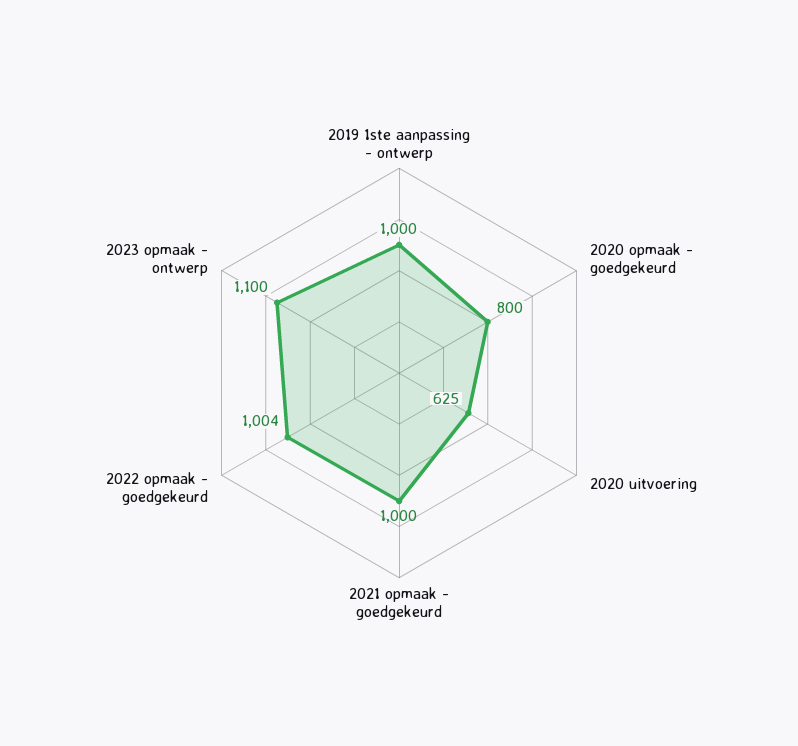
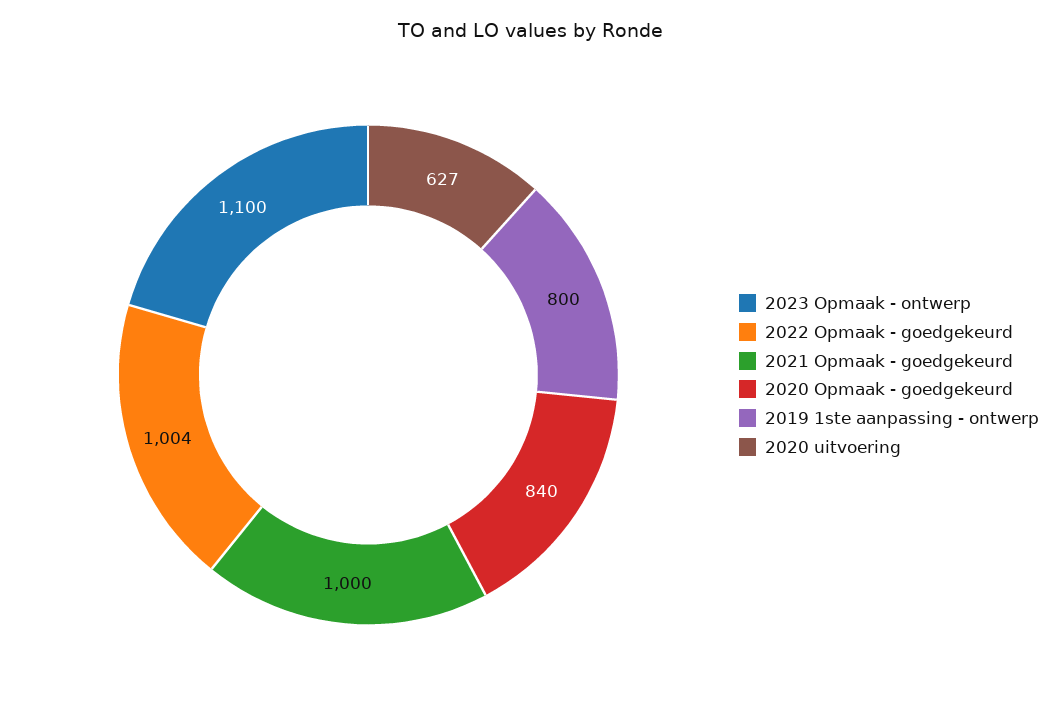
  {
-   "2019 1ste aanpassing - ontwerp": 1000,
+   "2019 1ste aanpassing - ontwerp": 800,
-   "2020 opmaak - goedgekeurd": 800,
+   "2020 opmaak - goedgekeurd": 840,
-   "2020 uitvoering": 625,
+   "2020 uitvoering": 627,
    "2021 opmaak - goedgekeurd": 1000,
    "2022 opmaak - goedgekeurd": 1004,
    "2023 opmaak - ontwerp": 1100
  }

